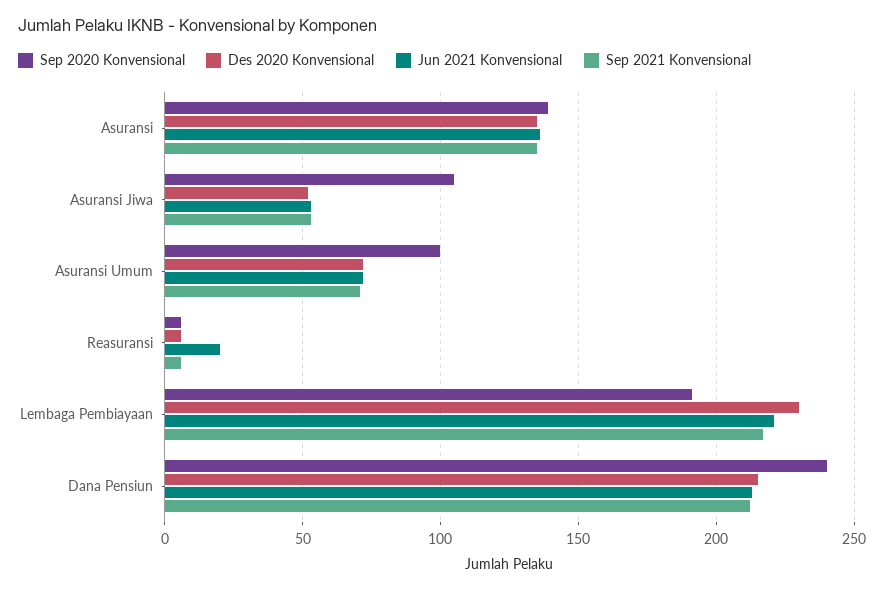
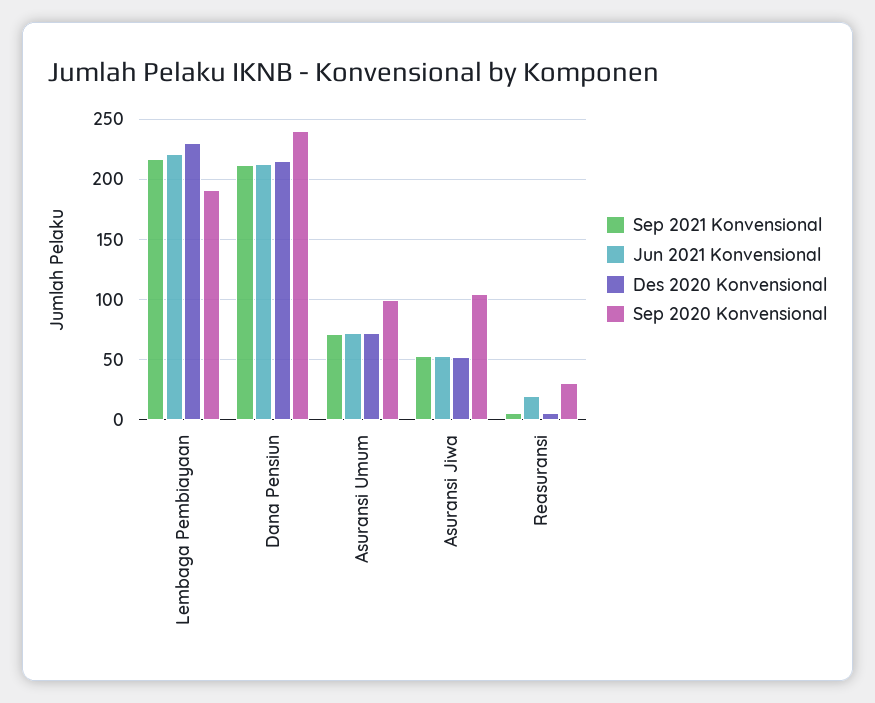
  {
    "Sep 2020 Konvensional": {
-     "Asuransi": 140,
      "Asuransi Jiwa": 105,
      "Asuransi Umum": 100,
-     "Reasuransi": 5,
+     "Reasuransi": 30,
      "Lembaga Pembiayaan": 190,
      "Dana Pensiun": 240
    },
    "Des 2020 Konvensional": {
-     "Asuransi": 135,
      "Asuransi Jiwa": 50,
      "Asuransi Umum": 70,
      "Reasuransi": 5,
      "Lembaga Pembiayaan": 230,
      "Dana Pensiun": 215
    },
    "Jun 2021 Konvensional": {
-     "Asuransi": 135,
      "Asuransi Jiwa": 55,
      "Asuransi Umum": 70,
      "Reasuransi": 20,
      "Lembaga Pembiayaan": 220,
      "Dana Pensiun": 215
    },
    "Sep 2021 Konvensional": {
-     "Asuransi": 135,
      "Asuransi Jiwa": 55,
      "Asuransi Umum": 70,
      "Reasuransi": 5,
      "Lembaga Pembiayaan": 215,
      "Dana Pensiun": 210
    }
  }

